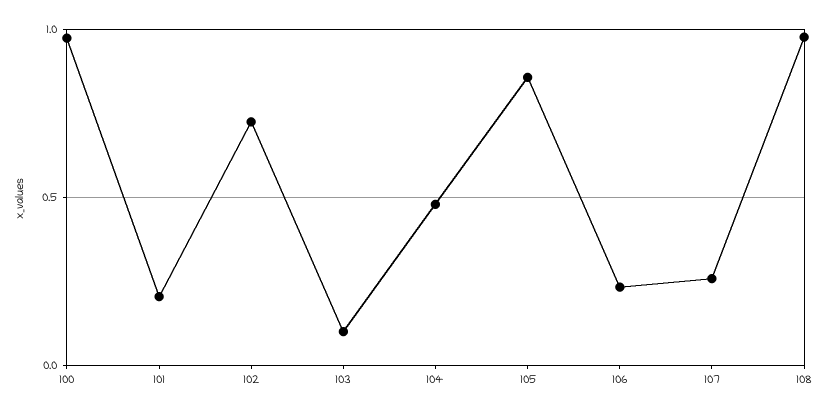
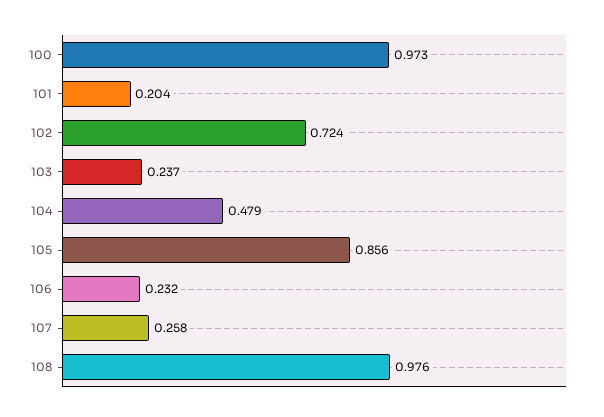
  {
    "100": 0.973,
    "101": 0.204,
    "102": 0.724,
-   "103": 0.1,
+   "103": 0.237,
    "104": 0.479,
    "105": 0.856,
    "106": 0.232,
    "107": 0.258,
    "108": 0.976
  }

